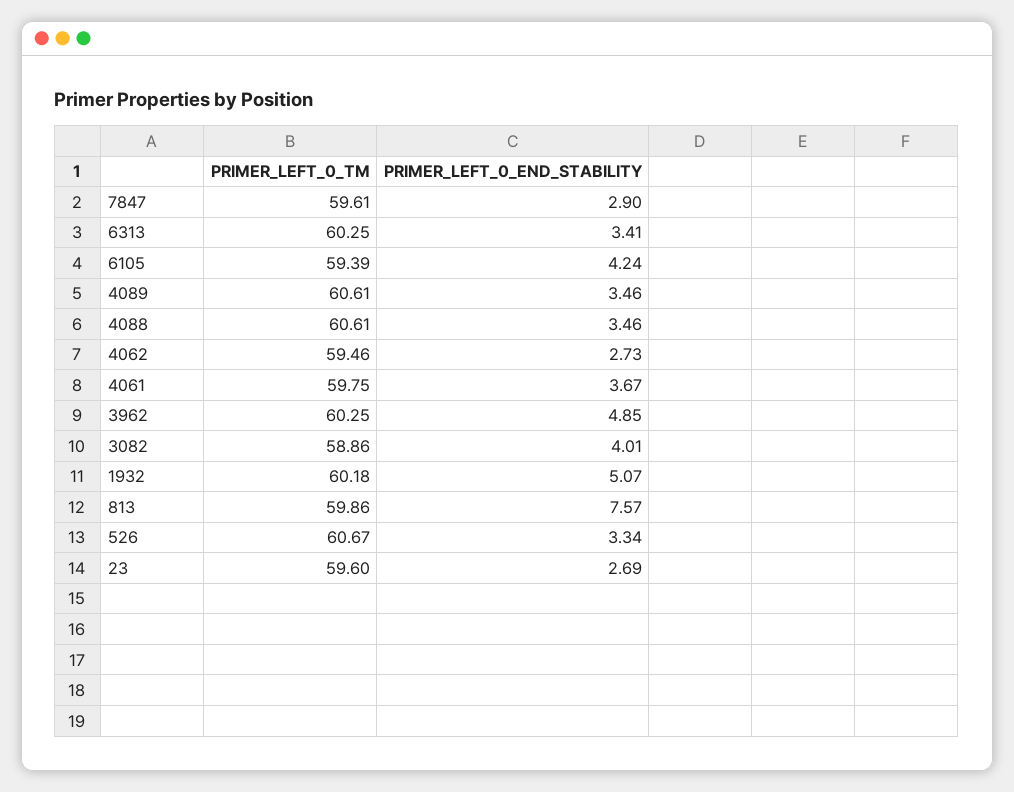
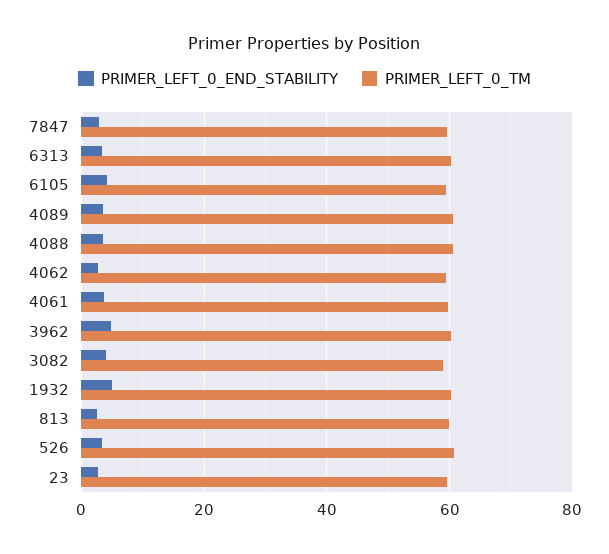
  {
    "PRIMER_LEFT_0_TM": {
      "7847": 59.61,
      "6313": 60.25,
      "6105": 59.39,
      "4089": 60.61,
      "4088": 60.61,
      "4062": 59.46,
      "4061": 59.75,
      "3962": 60.25,
      "3082": 58.86,
      "1932": 60.18,
      "813": 59.86,
      "526": 60.67,
      "23": 59.6
    },
    "PRIMER_LEFT_0_END_STABILITY": {
      "7847": 2.9,
      "6313": 3.41,
      "6105": 4.24,
      "4089": 3.46,
      "4088": 3.46,
      "4062": 2.73,
      "4061": 3.67,
      "3962": 4.85,
      "3082": 4.01,
      "1932": 5.07,
-     "813": 7.57,
+     "813": 2,
      "526": 3.34,
      "23": 2.69
    }
  }

